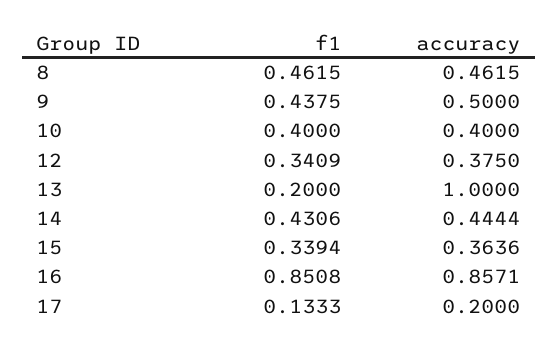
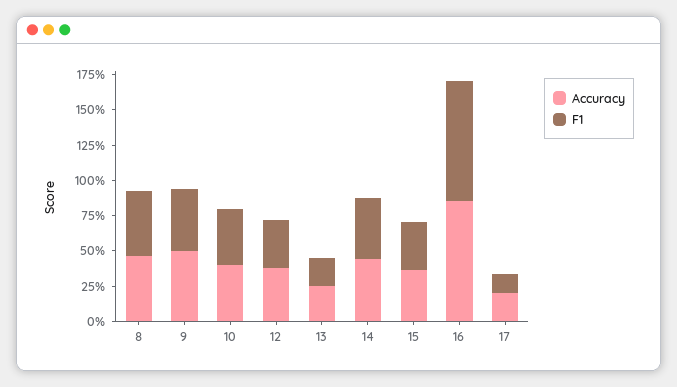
  {
    "f1": {
      "8": 0.4615,
      "9": 0.4375,
      "10": 0.4,
      "12": 0.3409,
      "13": 0.2,
      "14": 0.4306,
      "15": 0.3394,
      "16": 0.8508,
      "17": 0.1333
    },
    "accuracy": {
      "8": 0.4615,
      "9": 0.5,
      "10": 0.4,
      "12": 0.375,
-     "13": 1,
+     "13": 0.25,
      "14": 0.4444,
      "15": 0.3636,
      "16": 0.8571,
      "17": 0.2
    }
  }

